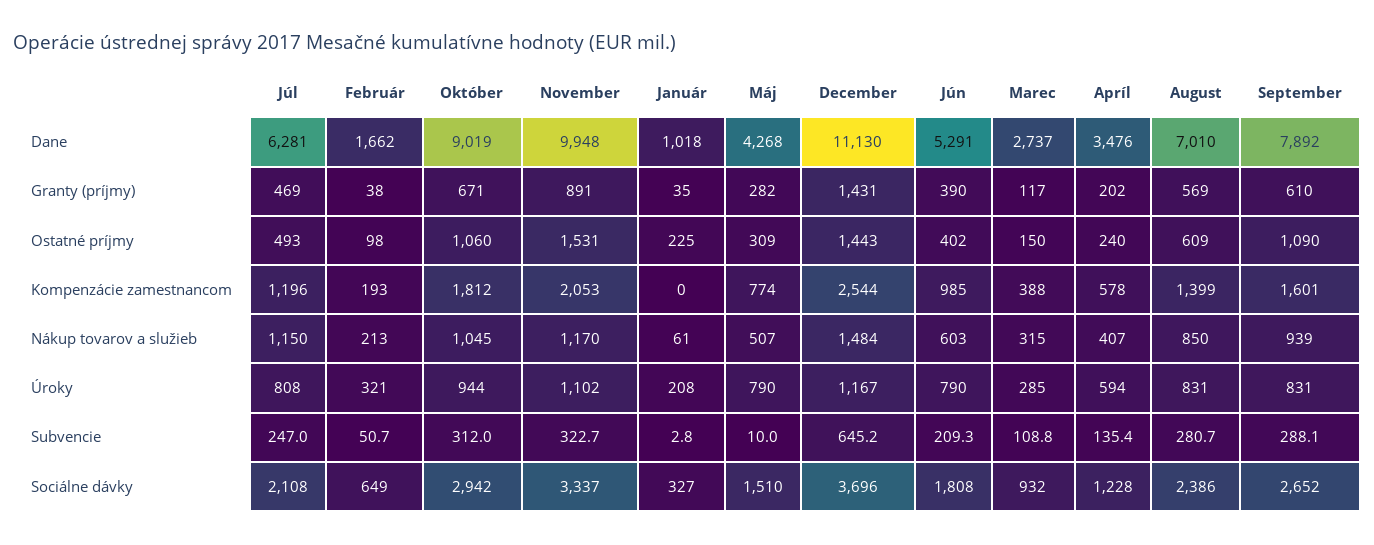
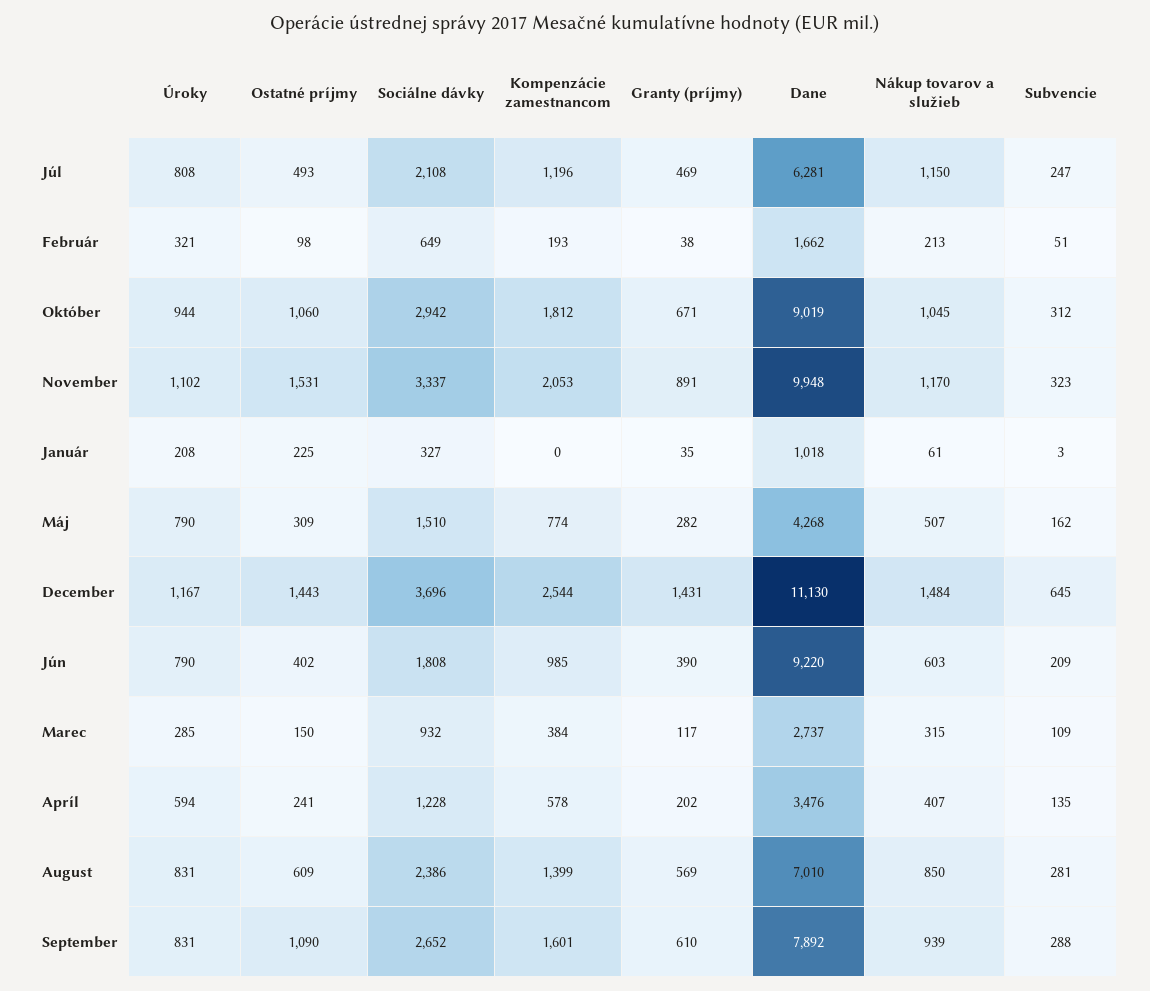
  {
    "Júl": {
      "Dane": 6281,
      "Granty (príjmy)": 469,
      "Ostatné príjmy": 493,
      "Kompenzácie zamestnancom": 1196,
      "Nákup tovarov a služieb": 1150,
      "Úroky": 808,
      "Subvencie": 247,
      "Sociálne dávky": 2108
    },
    "Február": {
      "Dane": 1662,
      "Granty (príjmy)": 38,
      "Ostatné príjmy": 98,
      "Kompenzácie zamestnancom": 193,
      "Nákup tovarov a služieb": 213,
      "Úroky": 321,
      "Subvencie": 50.7,
      "Sociálne dávky": 649
    },
    "Október": {
      "Dane": 9019,
      "Granty (príjmy)": 671,
      "Ostatné príjmy": 1060,
      "Kompenzácie zamestnancom": 1812,
      "Nákup tovarov a služieb": 1045,
      "Úroky": 944,
      "Subvencie": 312,
      "Sociálne dávky": 2942
    },
    "November": {
      "Dane": 9948,
      "Granty (príjmy)": 891,
      "Ostatné príjmy": 1531,
      "Kompenzácie zamestnancom": 2053,
      "Nákup tovarov a služieb": 1170,
      "Úroky": 1102,
      "Subvencie": 322.7,
      "Sociálne dávky": 3337
    },
    "Január": {
      "Dane": 1018,
      "Granty (príjmy)": 35,
      "Ostatné príjmy": 225,
      "Kompenzácie zamestnancom": 0,
      "Nákup tovarov a služieb": 61,
      "Úroky": 208,
      "Subvencie": 2.8,
      "Sociálne dávky": 327
    },
    "Máj": {
      "Dane": 4268,
      "Granty (príjmy)": 282,
      "Ostatné príjmy": 309,
      "Kompenzácie zamestnancom": 774,
      "Nákup tovarov a služieb": 507,
      "Úroky": 790,
-     "Subvencie": 10,
+     "Subvencie": 162,
      "Sociálne dávky": 1510
    },
    "December": {
      "Dane": 11130,
      "Granty (príjmy)": 1431,
      "Ostatné príjmy": 1443,
      "Kompenzácie zamestnancom": 2544,
      "Nákup tovarov a služieb": 1484,
      "Úroky": 1167,
      "Subvencie": 645.2,
      "Sociálne dávky": 3696
    },
    "Jún": {
-     "Dane": 5291,
+     "Dane": 9220,
      "Granty (príjmy)": 390,
      "Ostatné príjmy": 402,
      "Kompenzácie zamestnancom": 985,
      "Nákup tovarov a služieb": 603,
      "Úroky": 790,
      "Subvencie": 209.3,
      "Sociálne dávky": 1808
    },
    "Marec": {
      "Dane": 2737,
      "Granty (príjmy)": 117,
      "Ostatné príjmy": 150,
-     "Kompenzácie zamestnancom": 388,
+     "Kompenzácie zamestnancom": 384,
      "Nákup tovarov a služieb": 315,
      "Úroky": 285,
      "Subvencie": 108.8,
      "Sociálne dávky": 932
    },
    "Apríl": {
      "Dane": 3476,
      "Granty (príjmy)": 202,
-     "Ostatné príjmy": 240,
+     "Ostatné príjmy": 241,
      "Kompenzácie zamestnancom": 578,
      "Nákup tovarov a služieb": 407,
      "Úroky": 594,
      "Subvencie": 135.4,
      "Sociálne dávky": 1228
    },
    "August": {
      "Dane": 7010,
      "Granty (príjmy)": 569,
      "Ostatné príjmy": 609,
      "Kompenzácie zamestnancom": 1399,
      "Nákup tovarov a služieb": 850,
      "Úroky": 831,
      "Subvencie": 280.7,
      "Sociálne dávky": 2386
    },
    "September": {
      "Dane": 7892,
      "Granty (príjmy)": 610,
      "Ostatné príjmy": 1090,
      "Kompenzácie zamestnancom": 1601,
      "Nákup tovarov a služieb": 939,
      "Úroky": 831,
      "Subvencie": 288.1,
      "Sociálne dávky": 2652
    }
  }

